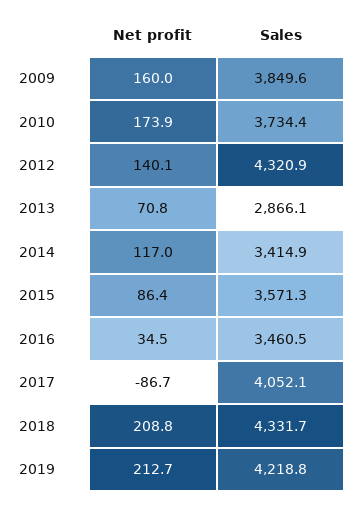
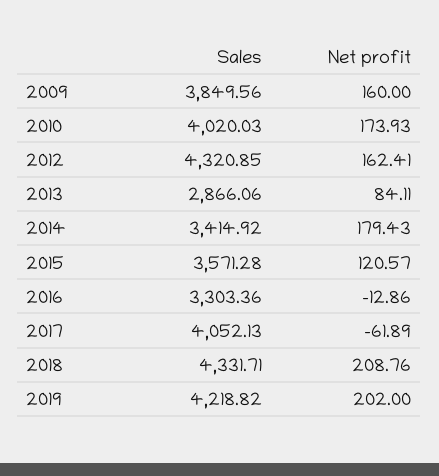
  {
    "Net profit": {
      "2009": 160,
      "2010": 173.93,
-     "2012": 140.1,
+     "2012": 162.41,
-     "2013": 70.8,
+     "2013": 84.11,
-     "2014": 117,
+     "2014": 179.43,
-     "2015": 86.4,
+     "2015": 120.57,
-     "2016": 34.5,
+     "2016": -12.86,
-     "2017": -86.7,
+     "2017": -61.89,
      "2018": 208.76,
-     "2019": 212.7
+     "2019": 202
    },
    "Sales": {
      "2009": 3849.56,
-     "2010": 3734.4,
+     "2010": 4020.03,
      "2012": 4320.85,
      "2013": 2866.06,
      "2014": 3414.92,
      "2015": 3571.28,
-     "2016": 3460.5,
+     "2016": 3303.36,
      "2017": 4052.13,
      "2018": 4331.71,
      "2019": 4218.82
    }
  }

